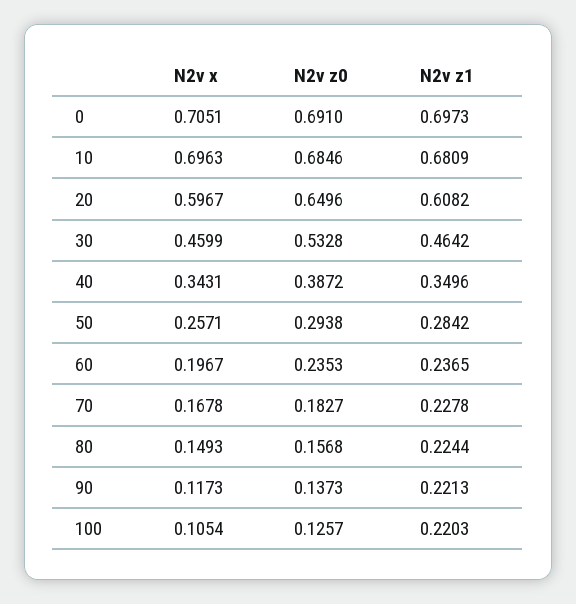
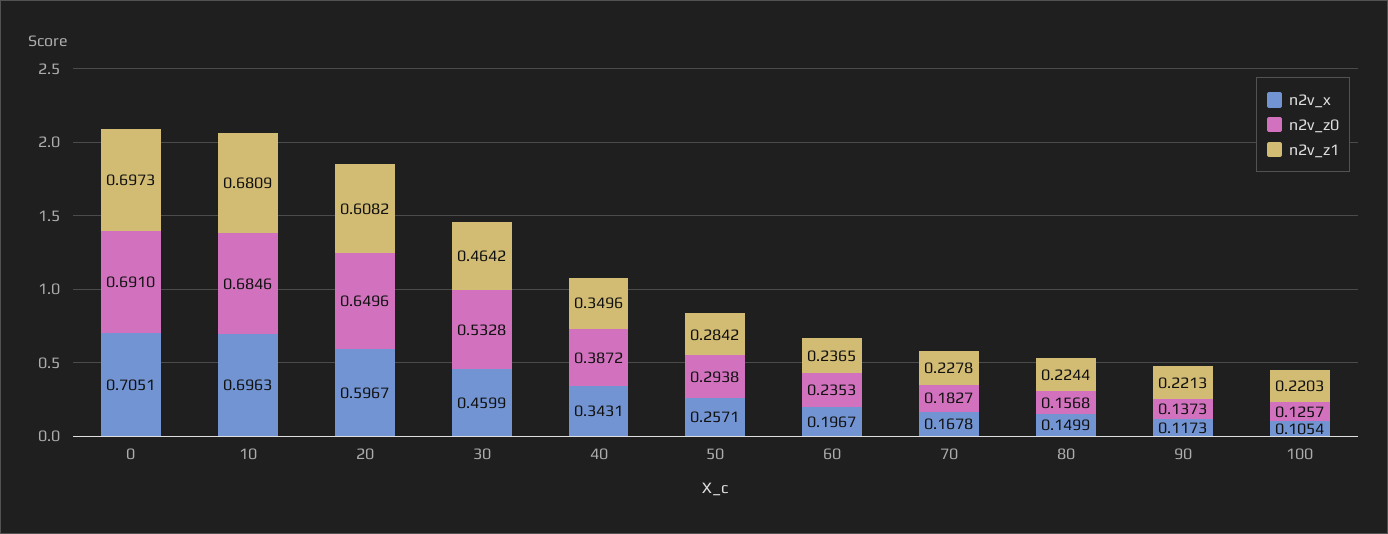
  {
    "N2v x": {
      "0": 0.7051,
      "10": 0.6963,
      "20": 0.5967,
      "30": 0.4599,
      "40": 0.3431,
      "50": 0.2571,
      "60": 0.1967,
      "70": 0.1678,
-     "80": 0.1493,
+     "80": 0.1499,
      "90": 0.1173,
      "100": 0.1054
    },
    "N2v z0": {
      "0": 0.691,
      "10": 0.6846,
      "20": 0.6496,
      "30": 0.5328,
      "40": 0.3872,
      "50": 0.2938,
      "60": 0.2353,
      "70": 0.1827,
      "80": 0.1568,
      "90": 0.1373,
      "100": 0.1257
    },
    "N2v z1": {
      "0": 0.6973,
      "10": 0.6809,
      "20": 0.6082,
      "30": 0.4642,
      "40": 0.3496,
      "50": 0.2842,
      "60": 0.2365,
      "70": 0.2278,
      "80": 0.2244,
      "90": 0.2213,
      "100": 0.2203
    }
  }

